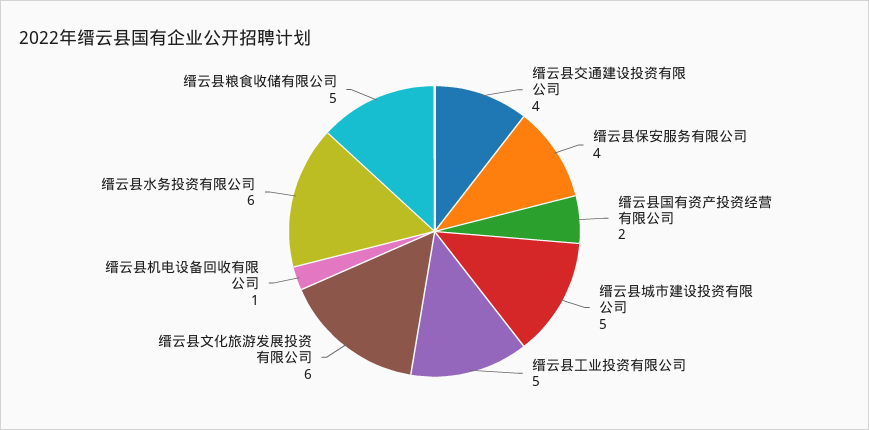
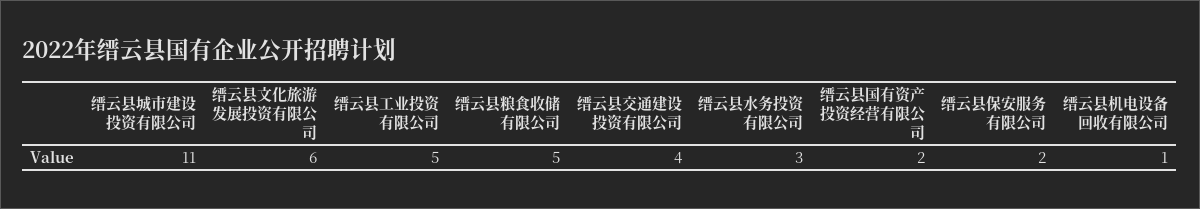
  {
    "缙云县交通建设投资有限公司": 4,
-   "缙云县保安服务有限公司": 4,
+   "缙云县保安服务有限公司": 2,
    "缙云县国有资产投资经营有限公司": 2,
-   "缙云县城市建设投资有限公司": 5,
+   "缙云县城市建设投资有限公司": 11,
    "缙云县工业投资有限公司": 5,
    "缙云县文化旅游发展投资有限公司": 6,
    "缙云县机电设备回收有限公司": 1,
-   "缙云县水务投资有限公司": 6,
+   "缙云县水务投资有限公司": 3,
    "缙云县粮食收储有限公司": 5
  }

